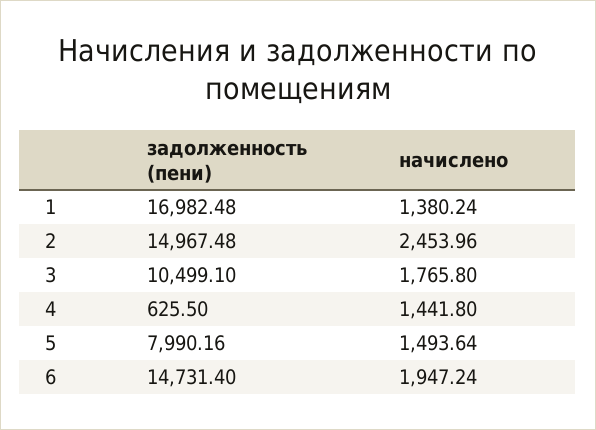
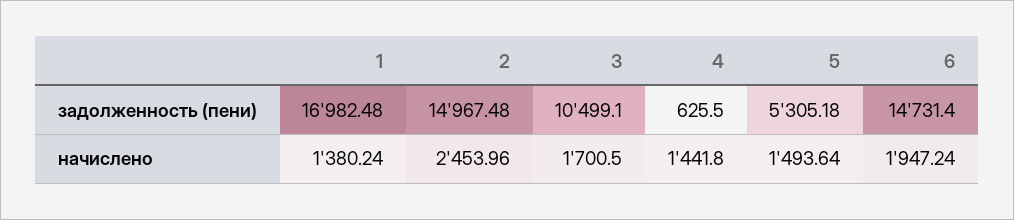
  {
    "задолженность (пени)": {
      "1": 16982.48,
      "2": 14967.48,
      "3": 10499.1,
      "4": 625.5,
-     "5": 7990.16,
+     "5": 5305.18,
      "6": 14731.4
    },
    "начислено": {
      "1": 1380.24,
      "2": 2453.96,
-     "3": 1765.8,
+     "3": 1700.5,
      "4": 1441.8,
      "5": 1493.64,
      "6": 1947.24
    }
  }

